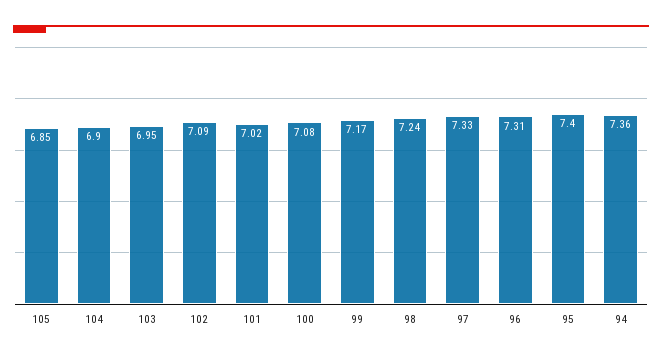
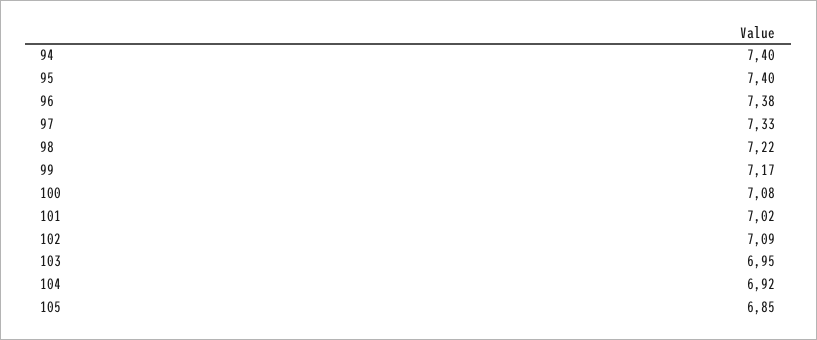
  {
    "105": 6.85,
-   "104": 6.9,
+   "104": 6.92,
    "103": 6.95,
    "102": 7.09,
    "101": 7.02,
    "100": 7.08,
    "99": 7.17,
-   "98": 7.24,
+   "98": 7.22,
    "97": 7.33,
-   "96": 7.31,
+   "96": 7.38,
    "95": 7.4,
-   "94": 7.36
+   "94": 7.4
  }

